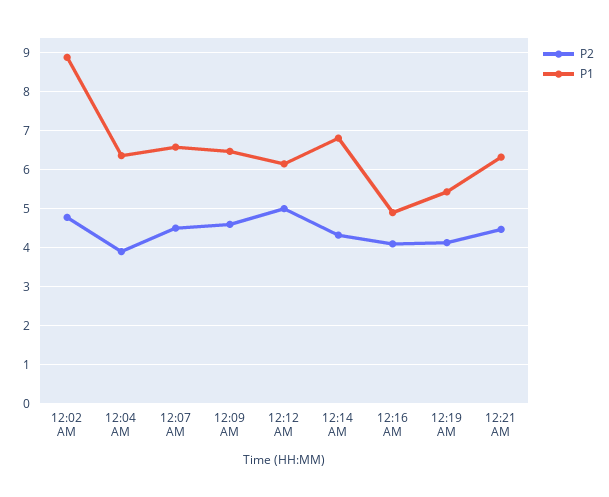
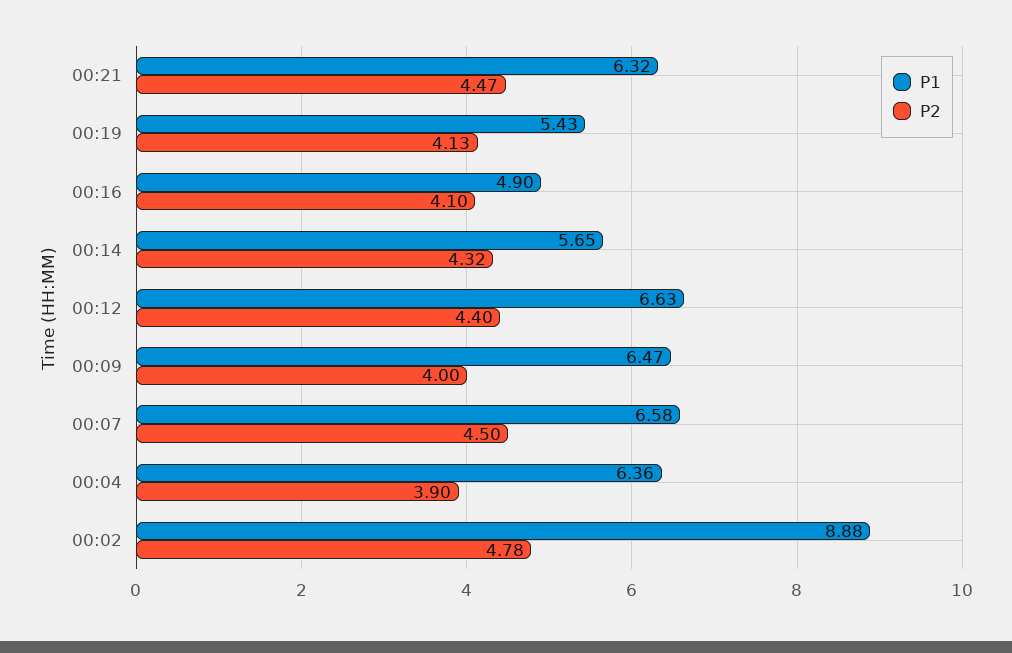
  {
    "P2": {
      "12:02 AM": 4.78,
      "12:04 AM": 3.9,
      "12:07 AM": 4.5,
-     "12:09 AM": 4.6,
+     "12:09 AM": 4,
-     "12:12 AM": 5,
+     "12:12 AM": 4.4,
      "12:14 AM": 4.32,
      "12:16 AM": 4.1,
      "12:19 AM": 4.13,
      "12:21 AM": 4.47
    },
    "P1": {
      "12:02 AM": 8.88,
      "12:04 AM": 6.36,
      "12:07 AM": 6.58,
      "12:09 AM": 6.47,
-     "12:12 AM": 6.2,
+     "12:12 AM": 6.63,
-     "12:14 AM": 6.8,
+     "12:14 AM": 5.65,
      "12:16 AM": 4.9,
      "12:19 AM": 5.43,
      "12:21 AM": 6.32
    }
  }

